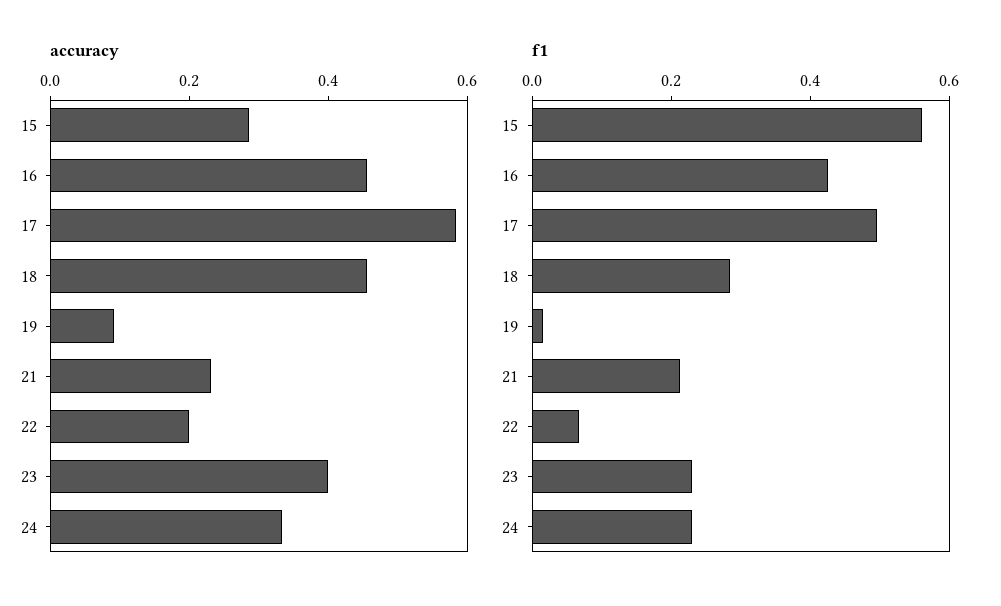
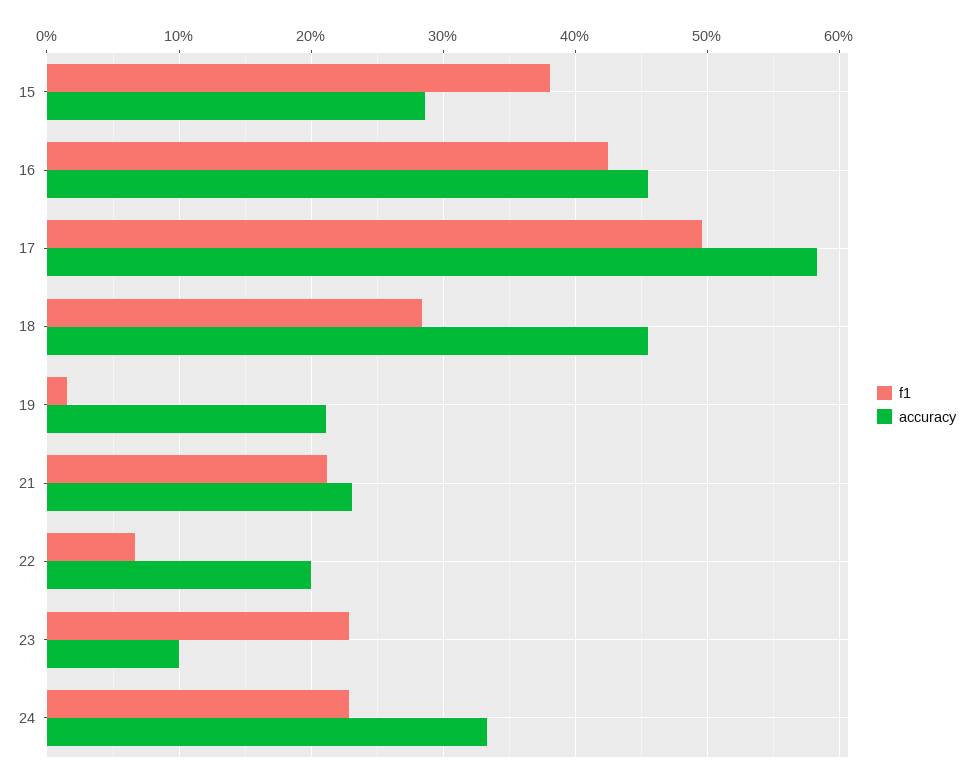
  {
    "accuracy": {
      "15": 0.29,
      "16": 0.46,
      "17": 0.58,
      "18": 0.46,
-     "19": 0.1,
+     "19": 0.21,
      "21": 0.23,
      "22": 0.2,
-     "23": 0.4,
+     "23": 0.1,
      "24": 0.33
    },
    "f1": {
-     "15": 0.55,
+     "15": 0.38,
      "16": 0.43,
      "17": 0.5,
      "18": 0.28,
      "19": 0.02,
      "21": 0.21,
      "22": 0.07,
      "23": 0.23,
      "24": 0.23
    }
  }

